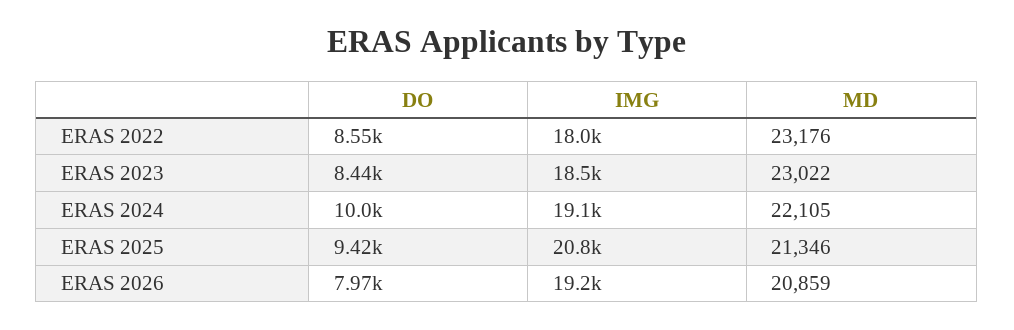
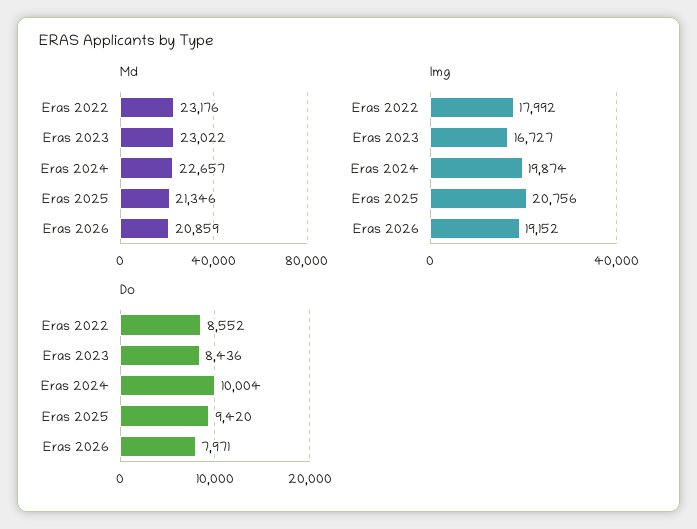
  {
    "DO": {
      "ERAS 2022": 8552,
      "ERAS 2023": 8436,
      "ERAS 2024": 10004,
      "ERAS 2025": 9420,
      "ERAS 2026": 7971
    },
    "IMG": {
      "ERAS 2022": 17992,
-     "ERAS 2023": 18500,
+     "ERAS 2023": 16727,
-     "ERAS 2024": 19100,
+     "ERAS 2024": 19874,
      "ERAS 2025": 20756,
      "ERAS 2026": 19152
    },
    "MD": {
      "ERAS 2022": 23176,
      "ERAS 2023": 23022,
-     "ERAS 2024": 22105,
+     "ERAS 2024": 22657,
      "ERAS 2025": 21346,
      "ERAS 2026": 20859
    }
  }

